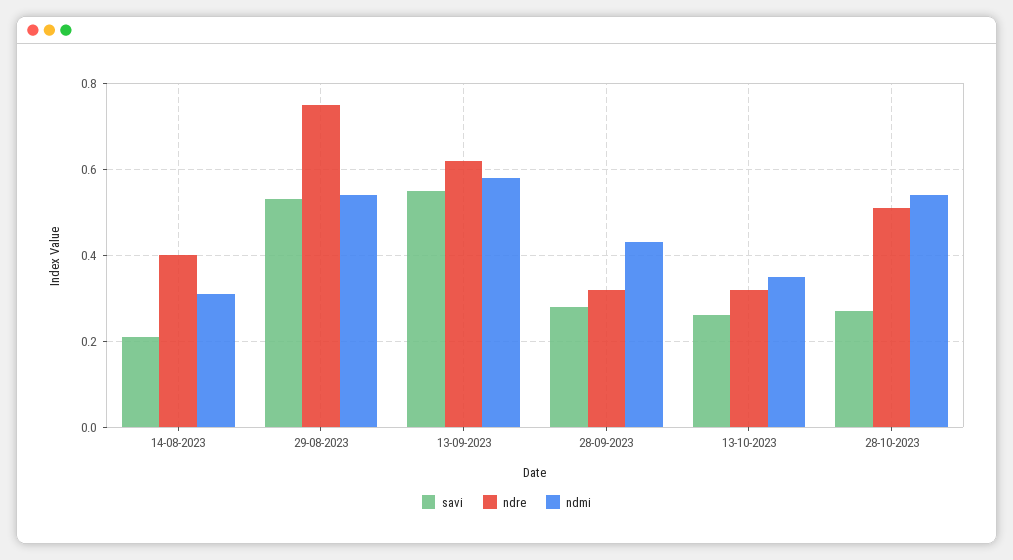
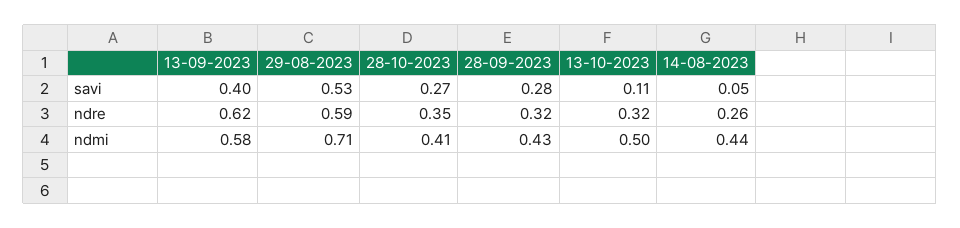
  {
    "savi": {
-     "14-08-2023": 0.2,
+     "14-08-2023": 0.05,
      "29-08-2023": 0.53,
-     "13-09-2023": 0.55,
+     "13-09-2023": 0.4,
      "28-09-2023": 0.28,
-     "13-10-2023": 0.25,
+     "13-10-2023": 0.11,
      "28-10-2023": 0.27
    },
    "ndre": {
-     "14-08-2023": 0.4,
+     "14-08-2023": 0.26,
-     "29-08-2023": 0.75,
+     "29-08-2023": 0.59,
      "13-09-2023": 0.62,
      "28-09-2023": 0.32,
      "13-10-2023": 0.32,
-     "28-10-2023": 0.5
+     "28-10-2023": 0.35
    },
    "ndmi": {
-     "14-08-2023": 0.3,
+     "14-08-2023": 0.44,
-     "29-08-2023": 0.55,
+     "29-08-2023": 0.71,
      "13-09-2023": 0.58,
      "28-09-2023": 0.43,
-     "13-10-2023": 0.35,
+     "13-10-2023": 0.5,
-     "28-10-2023": 0.55
+     "28-10-2023": 0.41
    }
  }

